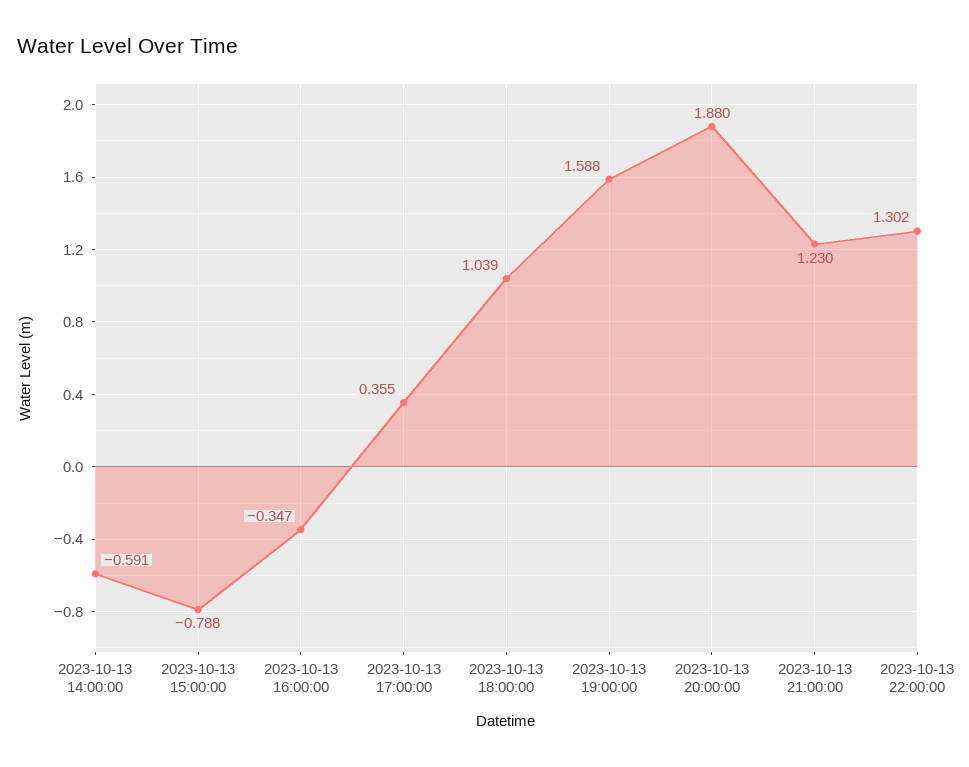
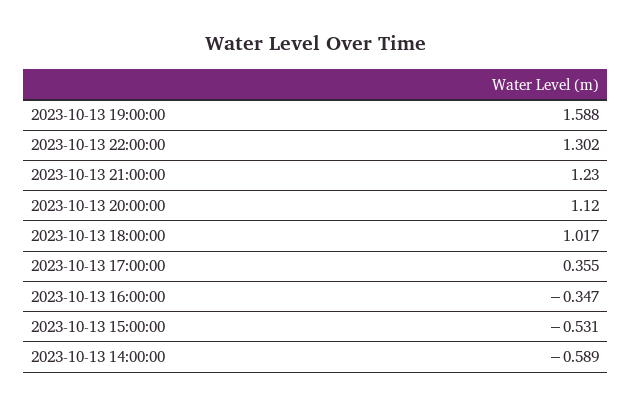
  {
-   "2023-10-13 14:00:00": -0.591,
+   "2023-10-13 14:00:00": -0.589,
-   "2023-10-13 15:00:00": -0.788,
+   "2023-10-13 15:00:00": -0.531,
    "2023-10-13 16:00:00": -0.347,
    "2023-10-13 17:00:00": 0.355,
-   "2023-10-13 18:00:00": 1.039,
+   "2023-10-13 18:00:00": 1.017,
    "2023-10-13 19:00:00": 1.588,
-   "2023-10-13 20:00:00": 1.88,
+   "2023-10-13 20:00:00": 1.12,
    "2023-10-13 21:00:00": 1.23,
    "2023-10-13 22:00:00": 1.302
  }

